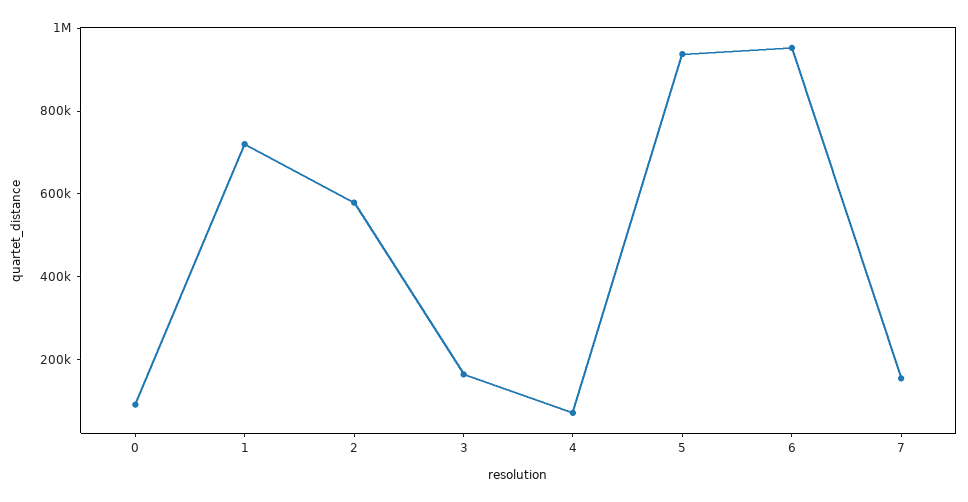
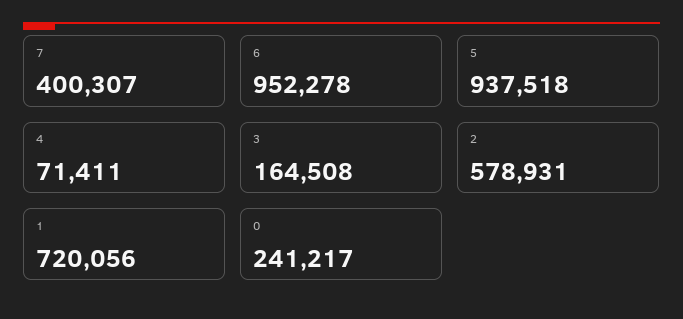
  {
-   "0": 100000,
+   "0": 241217,
    "1": 720056,
    "2": 578931,
    "3": 164508,
    "4": 71411,
    "5": 937518,
    "6": 952278,
-   "7": 150000
+   "7": 400307
  }

